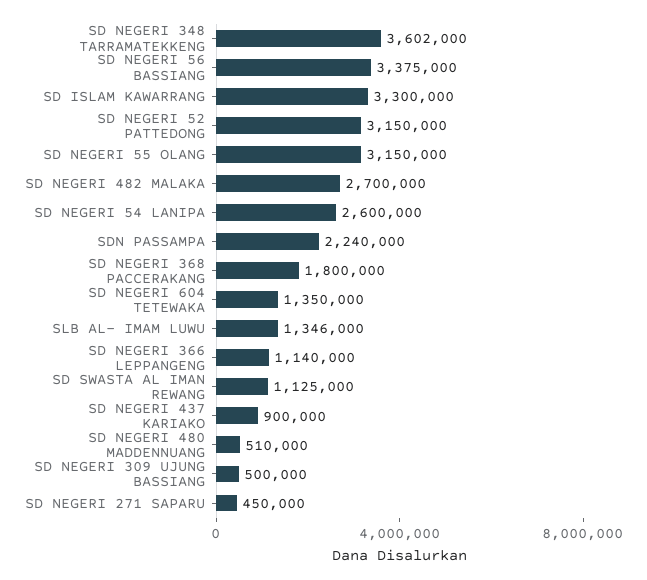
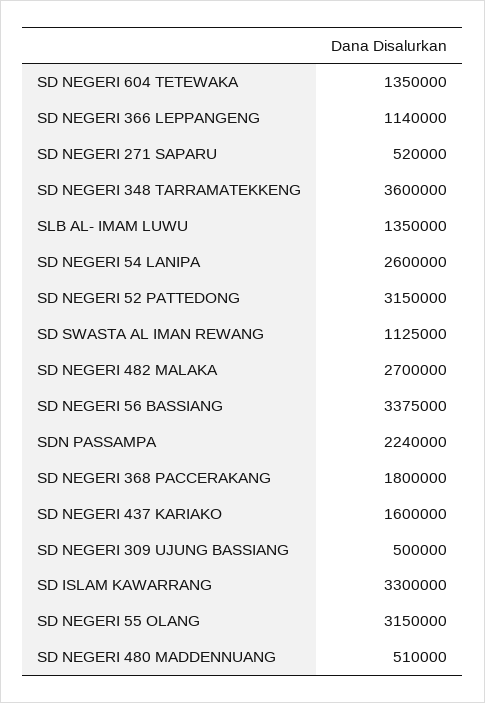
  {
-   "SD NEGERI 348 TARRAMATEKKENG": 3602000,
+   "SD NEGERI 348 TARRAMATEKKENG": 3600000,
    "SD NEGERI 56 BASSIANG": 3375000,
    "SD ISLAM KAWARRANG": 3300000,
    "SD NEGERI 52 PATTEDONG": 3150000,
    "SD NEGERI 55 OLANG": 3150000,
    "SD NEGERI 482 MALAKA": 2700000,
    "SD NEGERI 54 LANIPA": 2600000,
    "SDN PASSAMPA": 2240000,
    "SD NEGERI 368 PACCERAKANG": 1800000,
    "SD NEGERI 604 TETEWAKA": 1350000,
-   "SLB AL- IMAM LUWU": 1346000,
+   "SLB AL- IMAM LUWU": 1350000,
    "SD NEGERI 366 LEPPANGENG": 1140000,
    "SD SWASTA AL IMAN REWANG": 1125000,
-   "SD NEGERI 437 KARIAKO": 900000,
+   "SD NEGERI 437 KARIAKO": 1600000,
    "SD NEGERI 480 MADDENNUANG": 510000,
    "SD NEGERI 309 UJUNG BASSIANG": 500000,
-   "SD NEGERI 271 SAPARU": 450000
+   "SD NEGERI 271 SAPARU": 520000
  }

